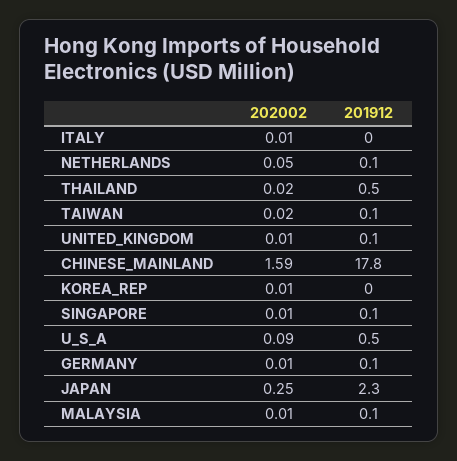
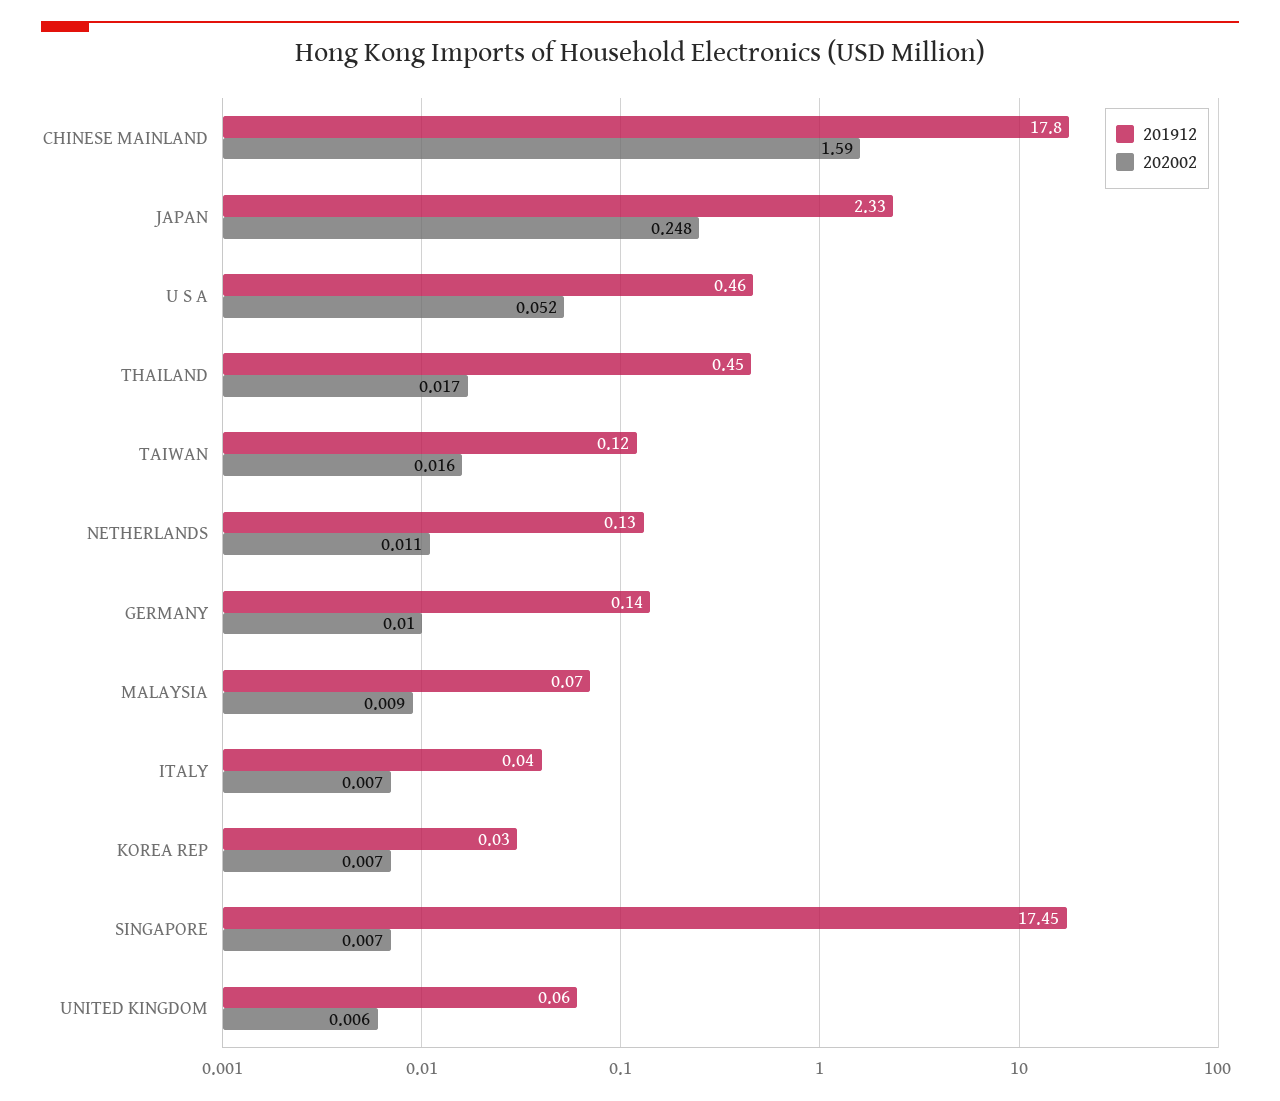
  {
    "202002": {
      "ITALY": 0.007,
-     "NETHERLANDS": 0.05,
+     "NETHERLANDS": 0.011,
      "THAILAND": 0.017,
      "TAIWAN": 0.016,
      "UNITED_KINGDOM": 0.006,
      "CHINESE_MAINLAND": 1.59,
      "KOREA_REP": 0.007,
      "SINGAPORE": 0.007,
-     "U_S_A": 0.09,
+     "U_S_A": 0.052,
      "GERMANY": 0.01,
      "JAPAN": 0.248,
      "MALAYSIA": 0.009
    },
    "201912": {
      "ITALY": 0.04,
      "NETHERLANDS": 0.13,
      "THAILAND": 0.45,
      "TAIWAN": 0.12,
      "UNITED_KINGDOM": 0.06,
      "CHINESE_MAINLAND": 17.8,
      "KOREA_REP": 0.03,
-     "SINGAPORE": 0.1,
+     "SINGAPORE": 17.45,
      "U_S_A": 0.46,
      "GERMANY": 0.14,
      "JAPAN": 2.33,
      "MALAYSIA": 0.07
    }
  }

